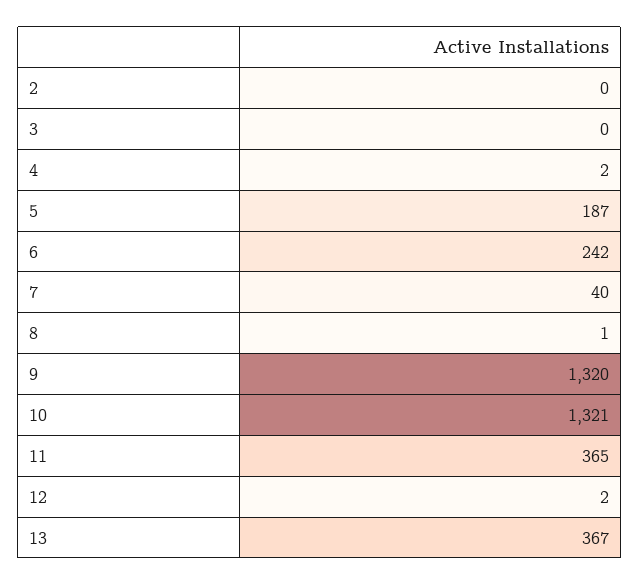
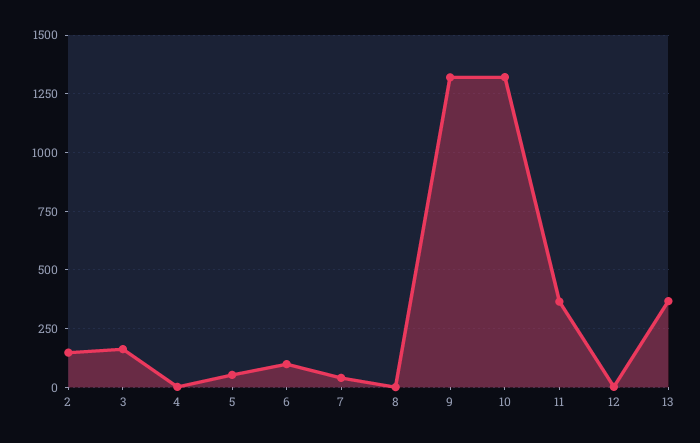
  {
-   "2": 0,
+   "2": 150,
-   "3": 0,
+   "3": 150,
    "4": 2,
-   "5": 187,
+   "5": 50,
-   "6": 242,
+   "6": 100,
    "7": 40,
    "8": 1,
    "9": 1320,
    "10": 1321,
    "11": 365,
    "12": 2,
    "13": 367
  }

